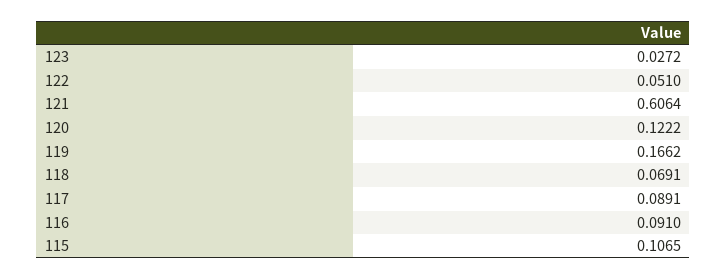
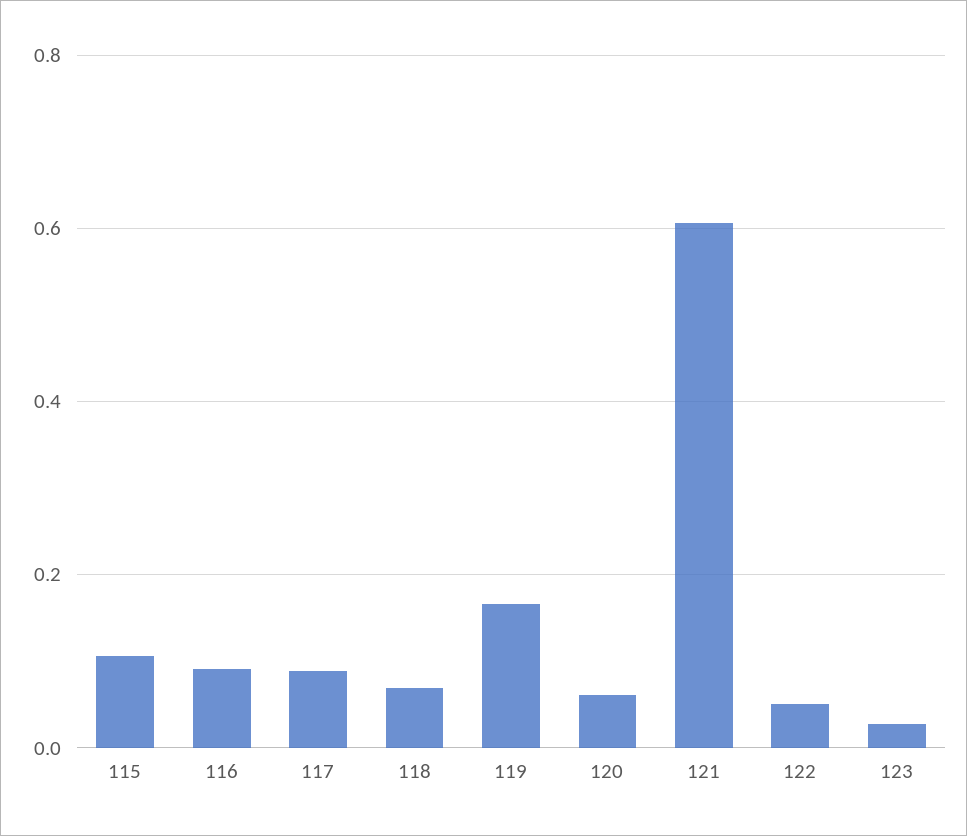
  {
    "123": 0.0272,
    "122": 0.051,
    "121": 0.6064,
-   "120": 0.1222,
+   "120": 0.06,
    "119": 0.1662,
    "118": 0.0691,
    "117": 0.0891,
    "116": 0.091,
    "115": 0.1065
  }

